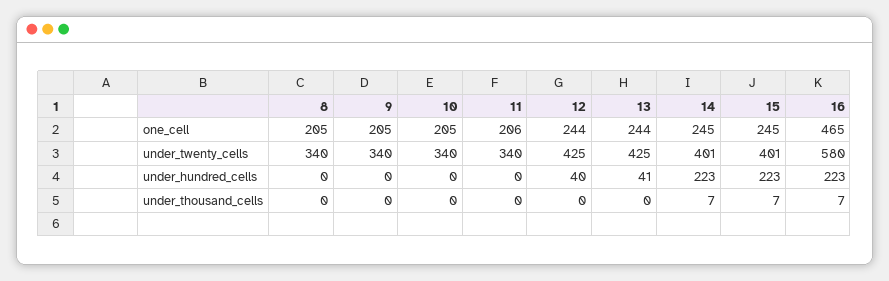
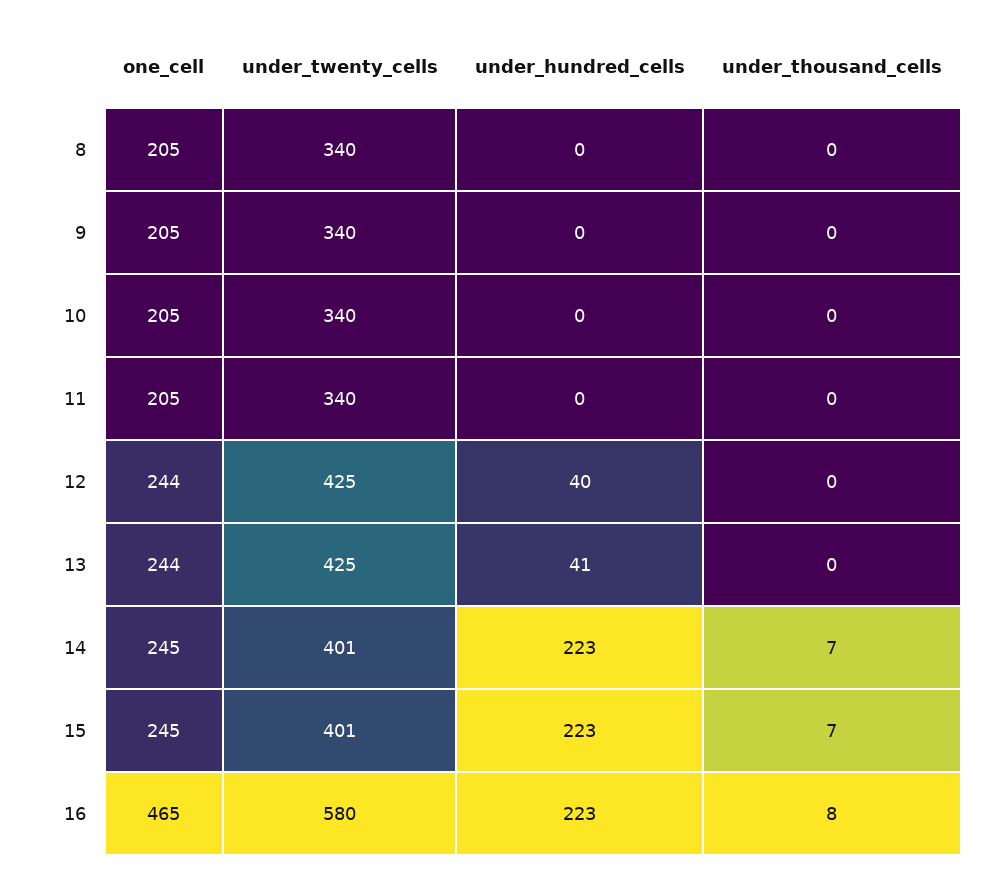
  {
    "8": {
      "one_cell": 205,
      "under_twenty_cells": 340,
      "under_hundred_cells": 0,
      "under_thousand_cells": 0
    },
    "9": {
      "one_cell": 205,
      "under_twenty_cells": 340,
      "under_hundred_cells": 0,
      "under_thousand_cells": 0
    },
    "10": {
      "one_cell": 205,
      "under_twenty_cells": 340,
      "under_hundred_cells": 0,
      "under_thousand_cells": 0
    },
    "11": {
-     "one_cell": 206,
+     "one_cell": 205,
      "under_twenty_cells": 340,
      "under_hundred_cells": 0,
      "under_thousand_cells": 0
    },
    "12": {
      "one_cell": 244,
      "under_twenty_cells": 425,
      "under_hundred_cells": 40,
      "under_thousand_cells": 0
    },
    "13": {
      "one_cell": 244,
      "under_twenty_cells": 425,
      "under_hundred_cells": 41,
      "under_thousand_cells": 0
    },
    "14": {
      "one_cell": 245,
      "under_twenty_cells": 401,
      "under_hundred_cells": 223,
      "under_thousand_cells": 7
    },
    "15": {
      "one_cell": 245,
      "under_twenty_cells": 401,
      "under_hundred_cells": 223,
      "under_thousand_cells": 7
    },
    "16": {
      "one_cell": 465,
      "under_twenty_cells": 580,
      "under_hundred_cells": 223,
-     "under_thousand_cells": 7
+     "under_thousand_cells": 8
    }
  }

